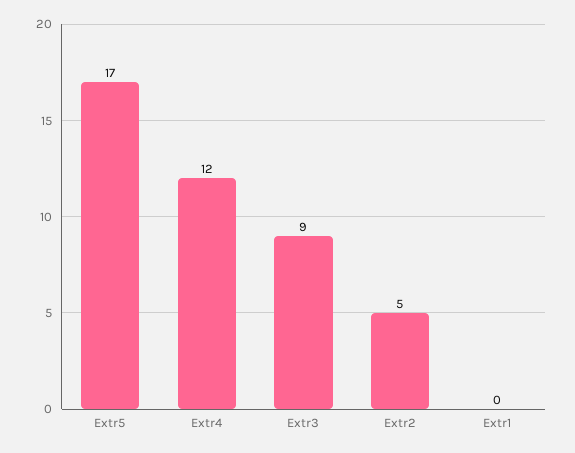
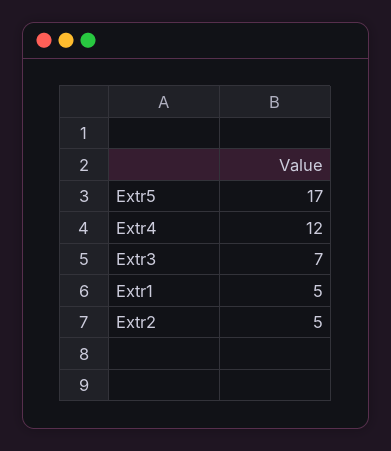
  {
    "Extr5": 17,
    "Extr4": 12,
-   "Extr3": 9,
+   "Extr3": 7,
    "Extr2": 5,
-   "Extr1": 0
+   "Extr1": 5
  }

